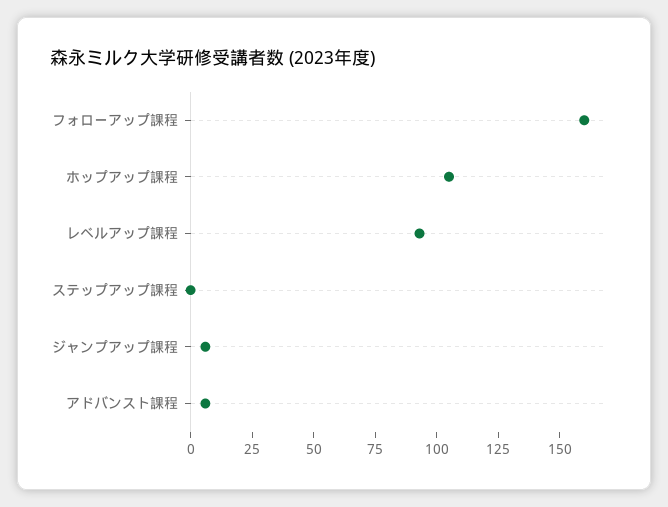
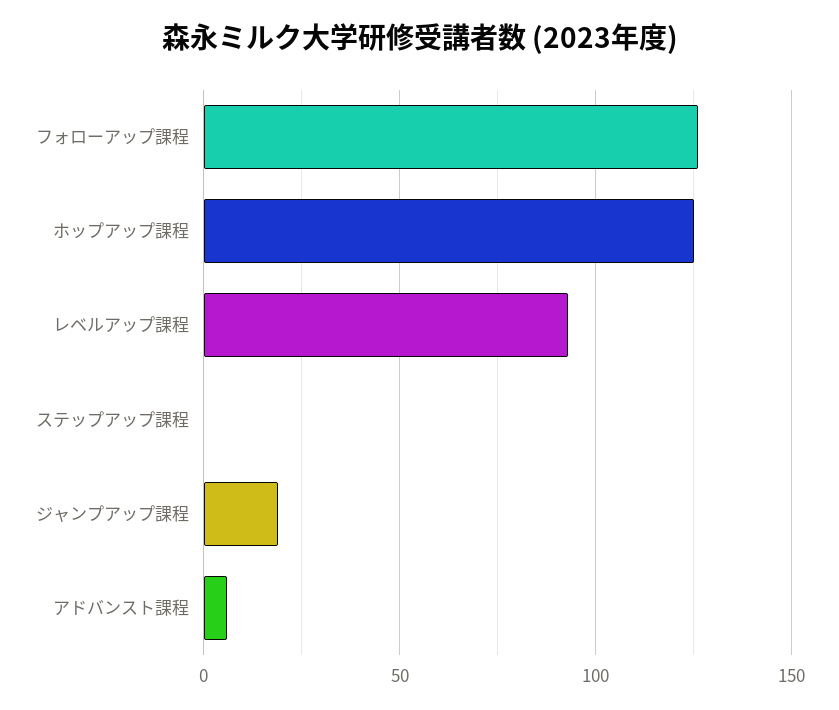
  {
-   "フォローアップ課程": 160,
+   "フォローアップ課程": 125,
-   "ホップアップ課程": 105,
+   "ホップアップ課程": 125,
    "レベルアップ課程": 95,
    "ステップアップ課程": 0,
-   "ジャンプアップ課程": 5,
+   "ジャンプアップ課程": 20,
    "アドバンスト課程": 5
  }

